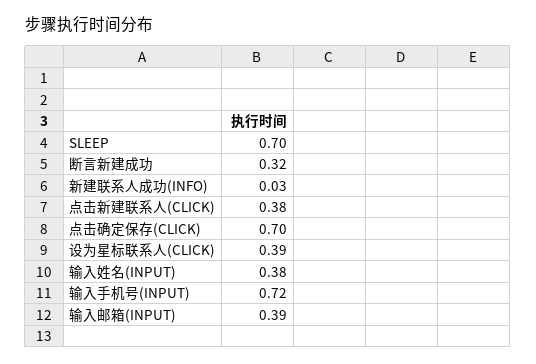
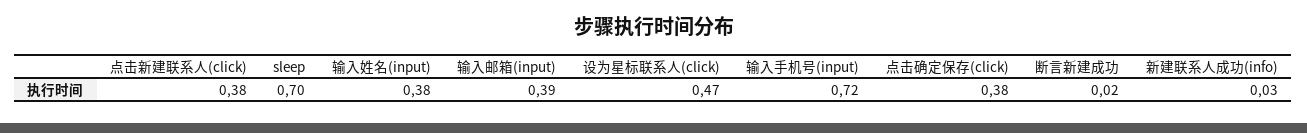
  {
    "SLEEP": 0.7,
-   "断言新建成功": 0.32,
+   "断言新建成功": 0.02,
    "新建联系人成功(INFO)": 0.03,
    "点击新建联系人(CLICK)": 0.38,
-   "点击确定保存(CLICK)": 0.7,
+   "点击确定保存(CLICK)": 0.38,
-   "设为星标联系人(CLICK)": 0.39,
+   "设为星标联系人(CLICK)": 0.47,
    "输入姓名(INPUT)": 0.38,
    "输入手机号(INPUT)": 0.72,
    "输入邮箱(INPUT)": 0.39
  }

